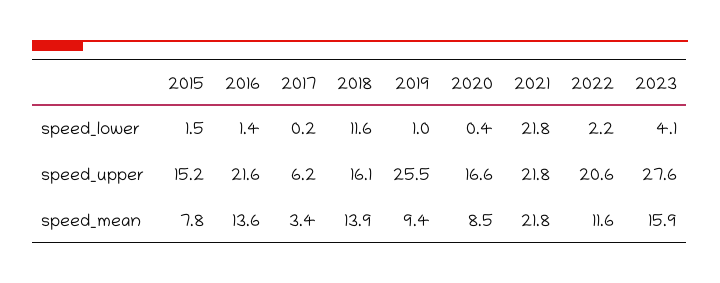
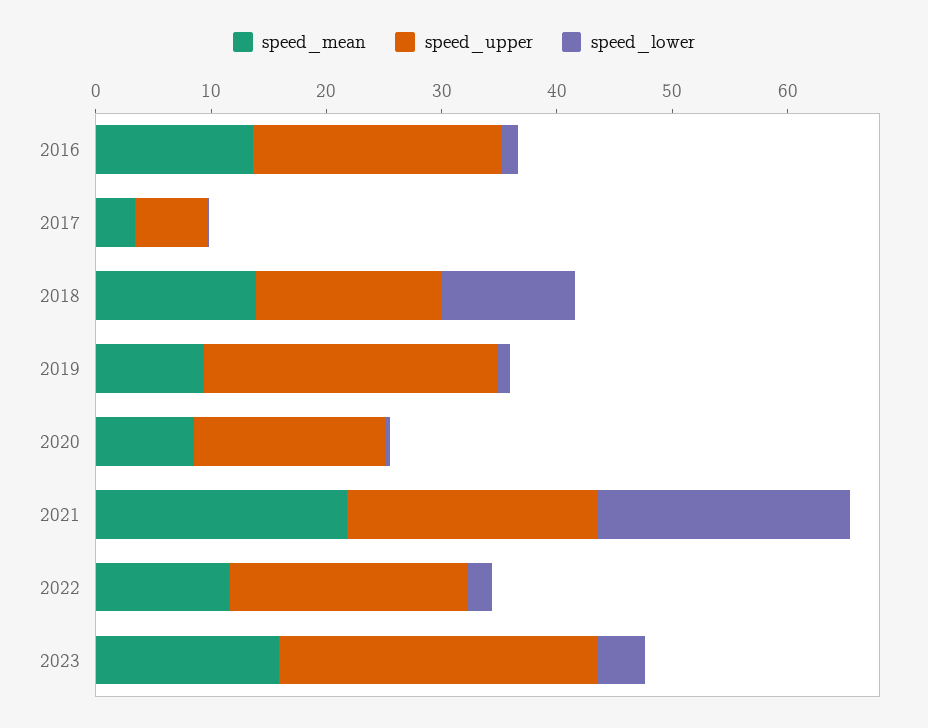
  {
    "speed_lower": {
-     "2015": 1.5,
      "2016": 1.4,
      "2017": 0.2,
      "2018": 11.6,
      "2019": 1,
      "2020": 0.4,
      "2021": 21.8,
      "2022": 2.2,
      "2023": 4.1
    },
    "speed_upper": {
-     "2015": 15.2,
      "2016": 21.6,
      "2017": 6.2,
      "2018": 16.1,
      "2019": 25.5,
      "2020": 16.6,
      "2021": 21.8,
      "2022": 20.6,
      "2023": 27.6
    },
    "speed_mean": {
-     "2015": 7.8,
      "2016": 13.6,
      "2017": 3.4,
      "2018": 13.9,
      "2019": 9.4,
      "2020": 8.5,
      "2021": 21.8,
      "2022": 11.6,
      "2023": 15.9
    }
  }

